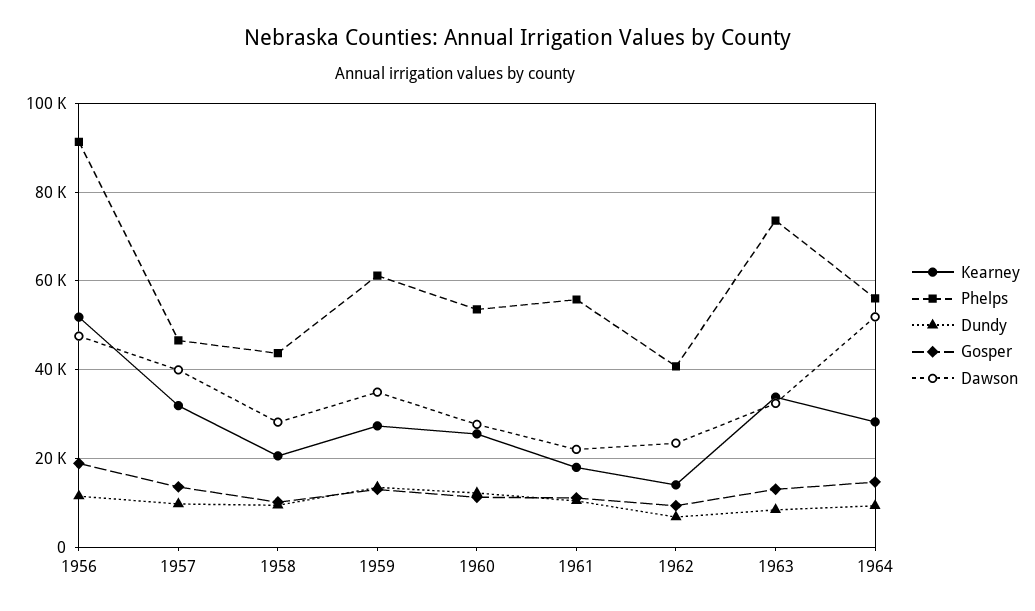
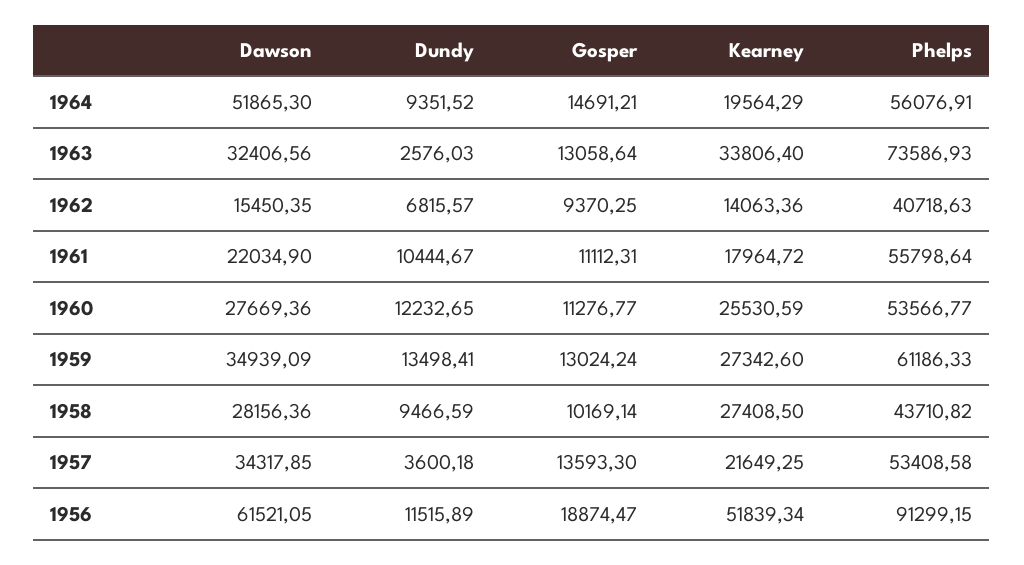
  {
    "Kearney": {
      "1956": 51839.34,
-     "1957": 32000,
+     "1957": 21649.25,
-     "1958": 20000,
+     "1958": 27408.5,
      "1959": 27342.6,
      "1960": 25530.59,
      "1961": 17964.72,
      "1962": 14063.36,
      "1963": 33806.4,
-     "1964": 28000
+     "1964": 19564.29
    },
    "Phelps": {
      "1956": 91299.15,
-     "1957": 46000,
+     "1957": 53408.58,
      "1958": 43710.82,
      "1959": 61186.33,
      "1960": 53566.77,
      "1961": 55798.64,
      "1962": 40718.63,
      "1963": 73586.93,
      "1964": 56076.91
    },
    "Dundy": {
      "1956": 11515.89,
-     "1957": 10000,
+     "1957": 3600.18,
      "1958": 9466.59,
      "1959": 13498.41,
      "1960": 12232.65,
      "1961": 10444.67,
      "1962": 6815.57,
-     "1963": 8000,
+     "1963": 2576.03,
      "1964": 9351.52
    },
    "Gosper": {
      "1956": 18874.47,
      "1957": 13593.3,
      "1958": 10169.14,
      "1959": 13024.24,
      "1960": 11276.77,
      "1961": 11112.31,
      "1962": 9370.25,
      "1963": 13058.64,
      "1964": 14691.21
    },
    "Dawson": {
-     "1956": 48000,
+     "1956": 61521.05,
-     "1957": 40000,
+     "1957": 34317.85,
      "1958": 28156.36,
      "1959": 34939.09,
      "1960": 27669.36,
      "1961": 22034.9,
-     "1962": 24000,
+     "1962": 15450.35,
      "1963": 32406.56,
      "1964": 51865.3
    }
  }

